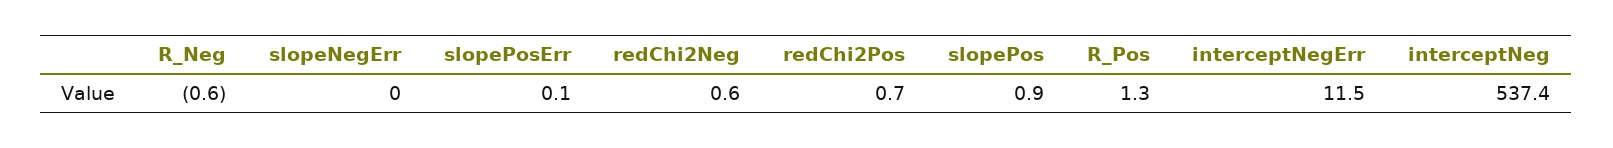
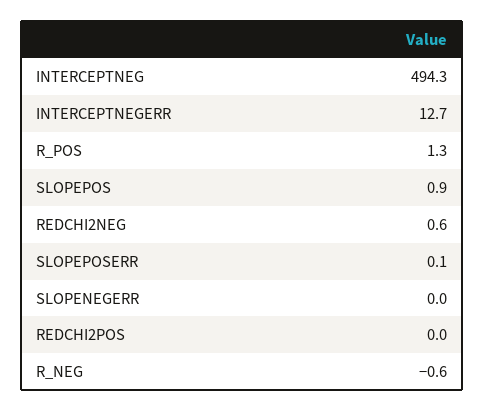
  {
    "R_Neg": -0.6,
    "slopeNegErr": 0,
    "slopePosErr": 0.1,
    "redChi2Neg": 0.6,
-   "redChi2Pos": 0.7,
+   "redChi2Pos": 0,
    "slopePos": 0.9,
    "R_Pos": 1.3,
-   "interceptNegErr": 11.5,
+   "interceptNegErr": 12.7,
-   "interceptNeg": 537.4
+   "interceptNeg": 494.3
  }

